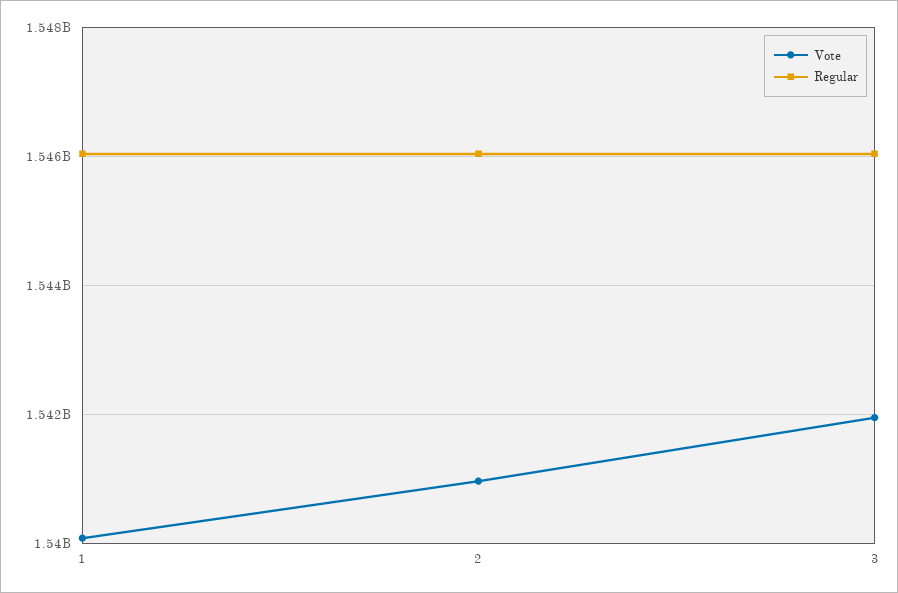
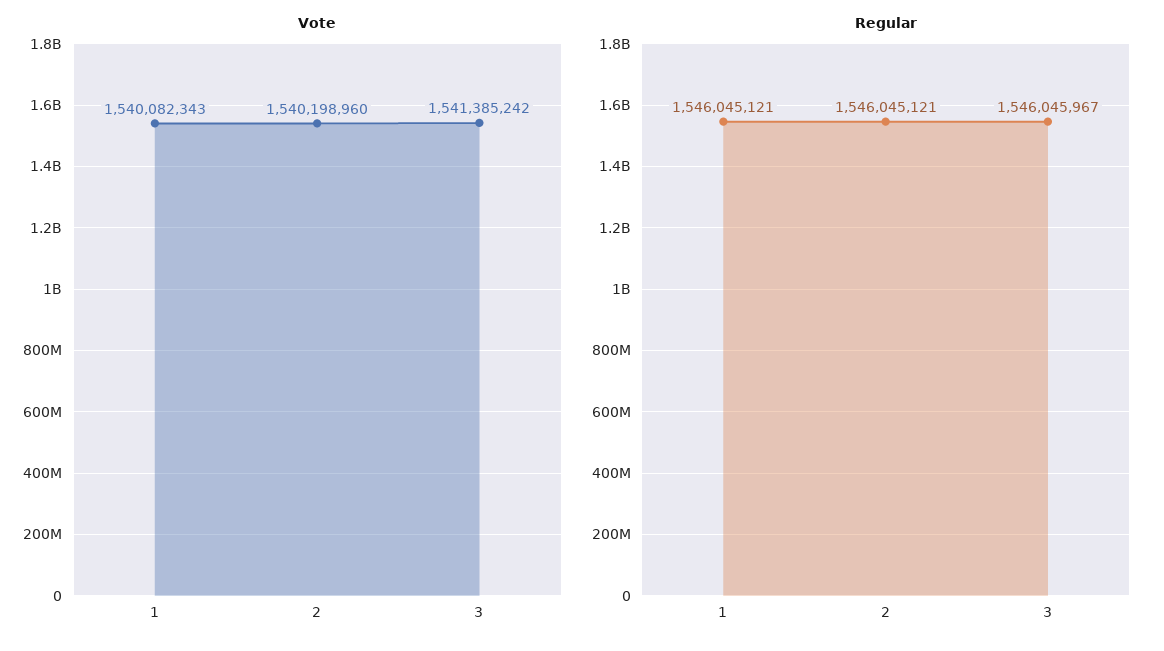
  {
    "Vote": {
      "1": 1540082343,
-     "2": 1541000000,
+     "2": 1540198960,
-     "3": 1542000000
+     "3": 1541385242
    },
    "Regular": {
      "1": 1546045121,
      "2": 1546045121,
      "3": 1546045967
    }
  }

